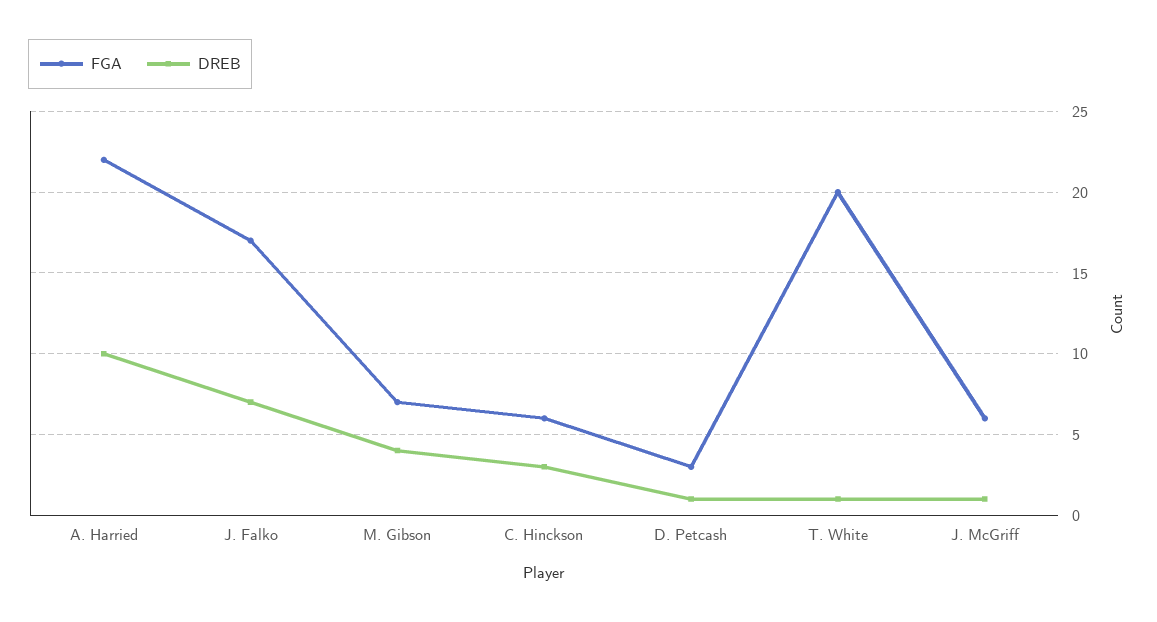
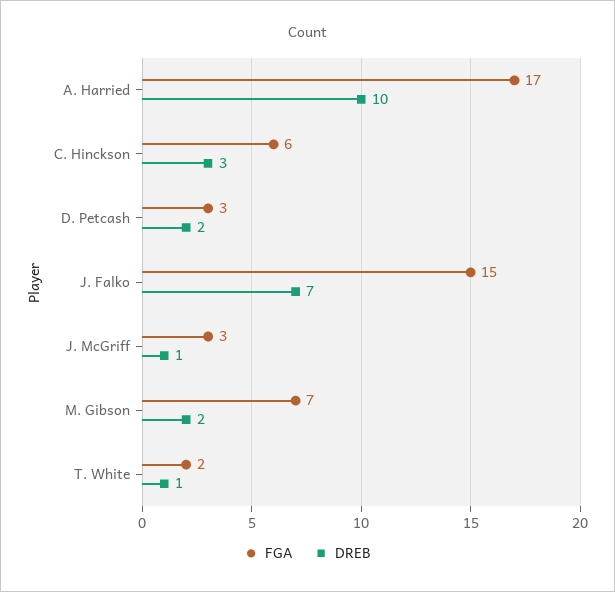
  {
    "FGA": {
-     "A. Harried": 22,
+     "A. Harried": 17,
-     "J. Falko": 17,
+     "J. Falko": 15,
      "M. Gibson": 7,
      "C. Hinckson": 6,
      "D. Petcash": 3,
-     "T. White": 20,
+     "T. White": 2,
-     "J. McGriff": 6
+     "J. McGriff": 3
    },
    "DREB": {
      "A. Harried": 10,
      "J. Falko": 7,
-     "M. Gibson": 4,
+     "M. Gibson": 2,
      "C. Hinckson": 3,
-     "D. Petcash": 1,
+     "D. Petcash": 2,
      "T. White": 1,
      "J. McGriff": 1
    }
  }

